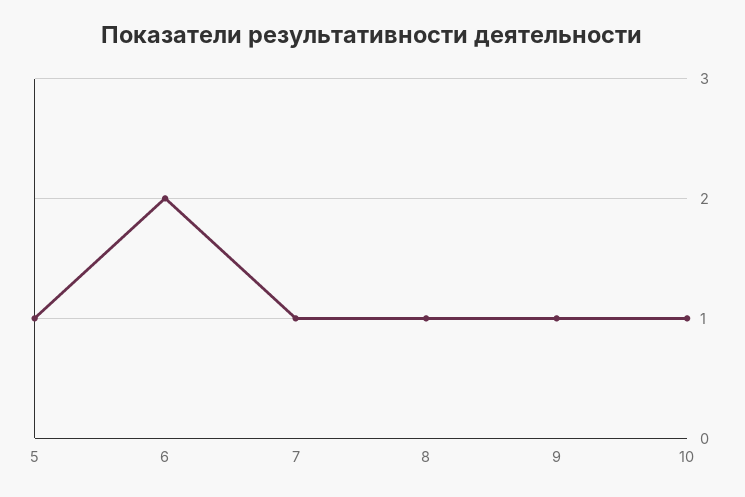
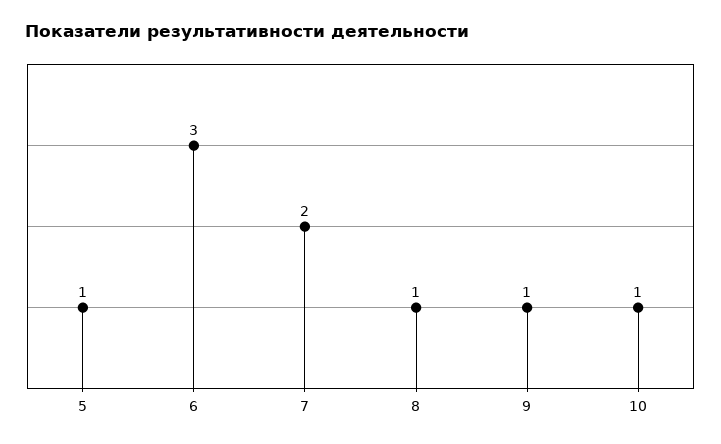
  {
    "5": 1,
-   "6": 2,
+   "6": 3,
-   "7": 1,
+   "7": 2,
    "8": 1,
    "9": 1,
    "10": 1
  }

